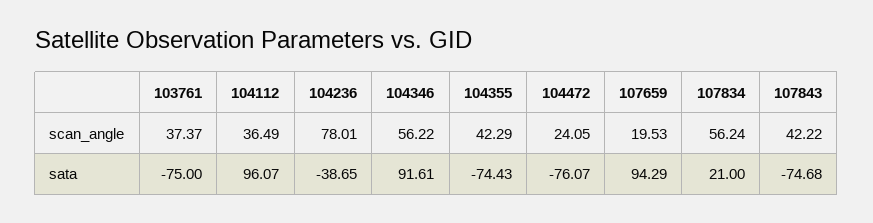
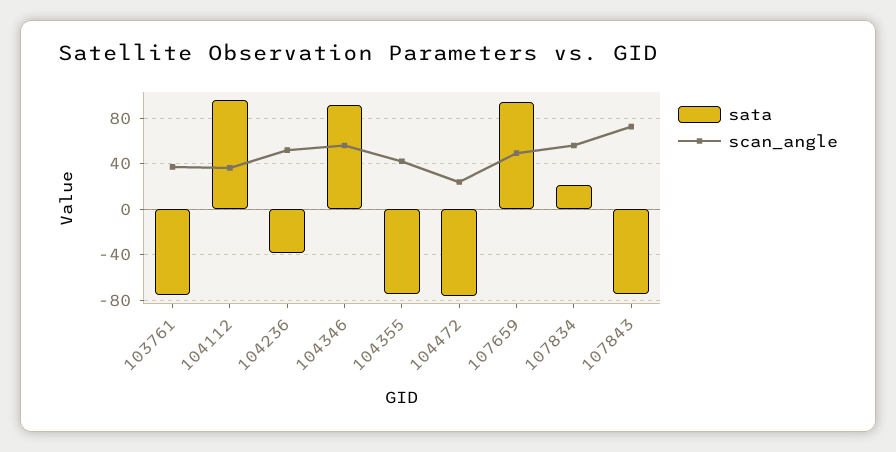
  {
    "scan_angle": {
      "103761": 37.37,
      "104112": 36.49,
-     "104236": 78.01,
+     "104236": 50,
      "104346": 56.22,
      "104355": 42.29,
      "104472": 24.05,
-     "107659": 19.53,
+     "107659": 50,
      "107834": 56.24,
-     "107843": 42.22
+     "107843": 70
    },
    "sata": {
      "103761": -75,
      "104112": 96.07,
      "104236": -38.65,
      "104346": 91.61,
      "104355": -74.43,
      "104472": -76.07,
      "107659": 94.29,
      "107834": 21,
      "107843": -74.68
    }
  }

